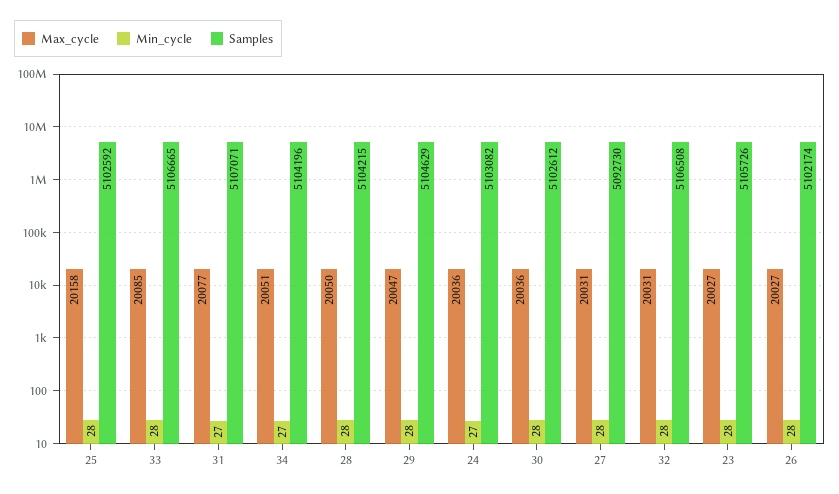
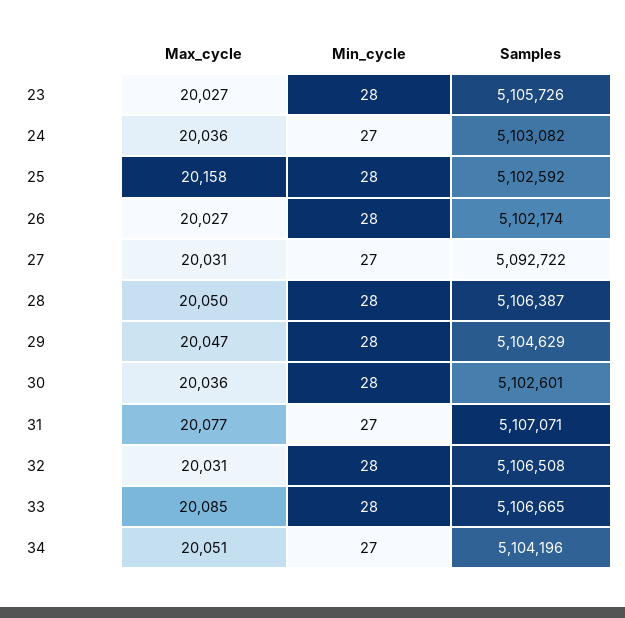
  {
    "Max_cycle": {
      "25": 20158,
      "33": 20085,
      "31": 20077,
      "34": 20051,
      "28": 20050,
      "29": 20047,
      "24": 20036,
      "30": 20036,
      "27": 20031,
      "32": 20031,
      "23": 20027,
      "26": 20027
    },
    "Min_cycle": {
      "25": 28,
      "33": 28,
      "31": 27,
      "34": 27,
      "28": 28,
      "29": 28,
      "24": 27,
      "30": 28,
-     "27": 28,
+     "27": 27,
      "32": 28,
      "23": 28,
      "26": 28
    },
    "Samples": {
      "25": 5102592,
      "33": 5106665,
      "31": 5107071,
      "34": 5104196,
-     "28": 5104215,
+     "28": 5106387,
      "29": 5104629,
      "24": 5103082,
-     "30": 5102612,
+     "30": 5102601,
-     "27": 5092730,
+     "27": 5092722,
      "32": 5106508,
      "23": 5105726,
      "26": 5102174
    }
  }

